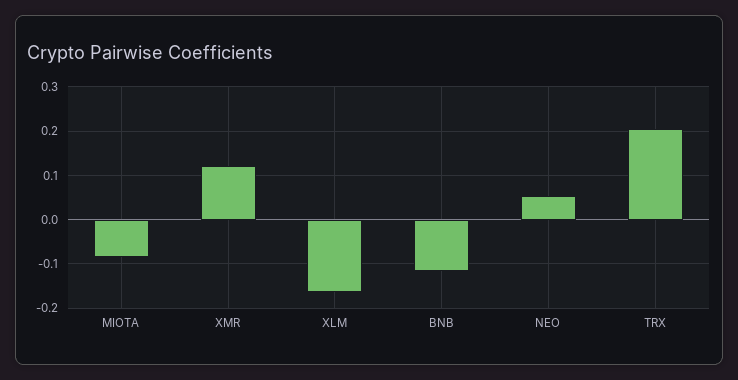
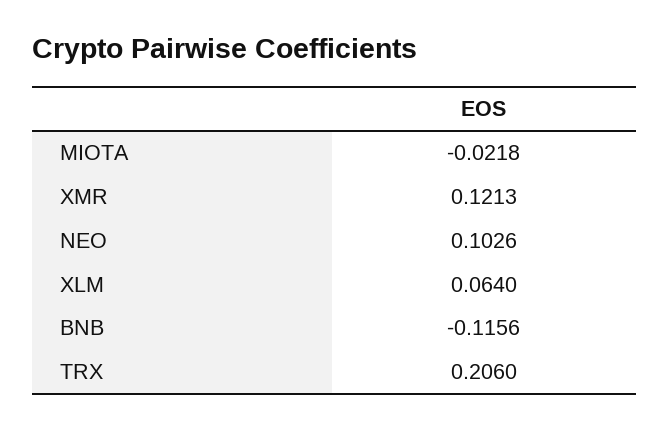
  {
-   "MIOTA": -0.08,
+   "MIOTA": -0.0218,
    "XMR": 0.1213,
-   "XLM": -0.16,
+   "XLM": 0.064,
    "BNB": -0.1156,
-   "NEO": 0.06,
+   "NEO": 0.1026,
    "TRX": 0.206
  }

